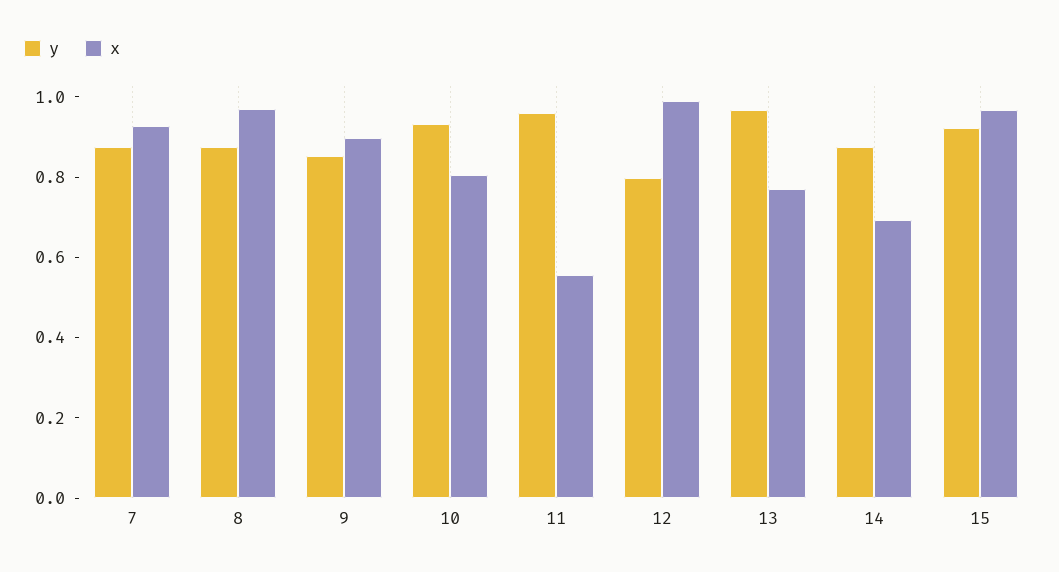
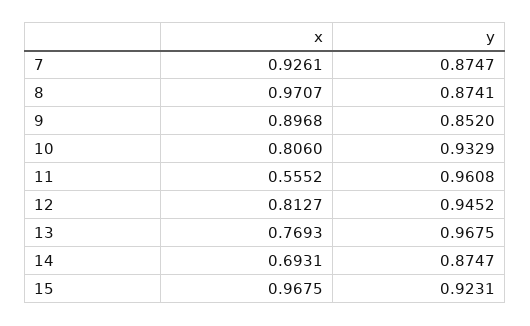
  {
    "y": {
      "7": 0.8747,
      "8": 0.8741,
      "9": 0.852,
      "10": 0.9329,
      "11": 0.9608,
-     "12": 0.8,
+     "12": 0.9452,
      "13": 0.9675,
      "14": 0.8747,
      "15": 0.9231
    },
    "x": {
      "7": 0.9261,
      "8": 0.9707,
      "9": 0.8968,
      "10": 0.806,
      "11": 0.5552,
-     "12": 1,
+     "12": 0.8127,
      "13": 0.7693,
      "14": 0.6931,
      "15": 0.9675
    }
  }

